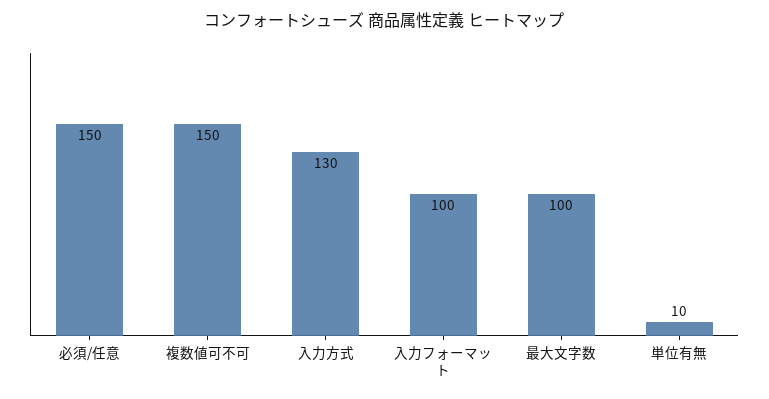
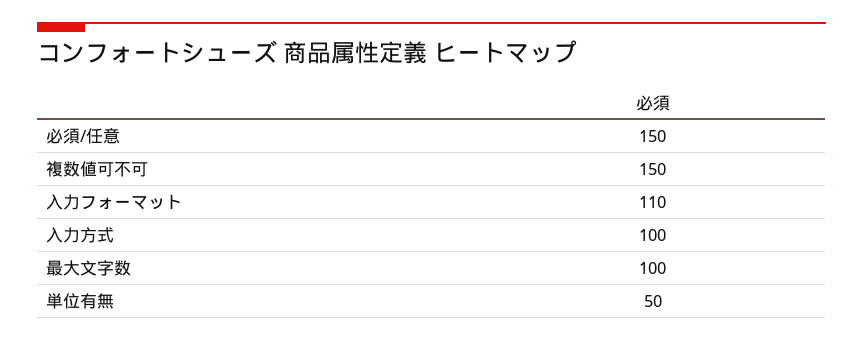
  {
    "必須/任意": 150,
    "複数値可不可": 150,
-   "入力方式": 130,
+   "入力方式": 100,
-   "入力フォーマット": 100,
+   "入力フォーマット": 110,
    "最大文字数": 100,
-   "単位有無": 10
+   "単位有無": 50
  }

